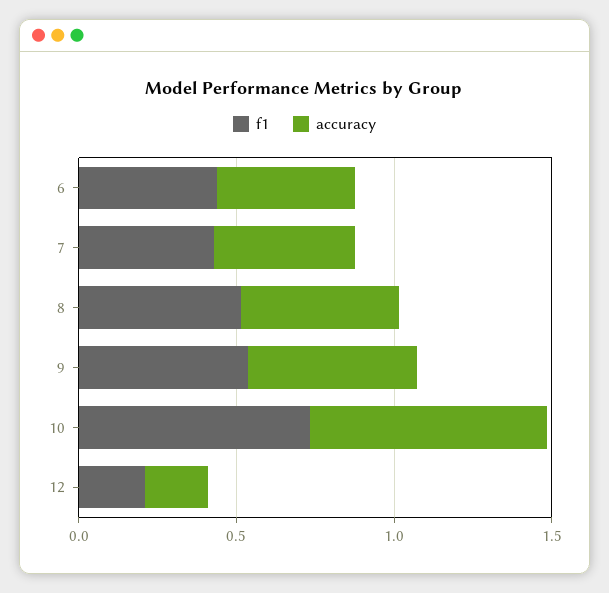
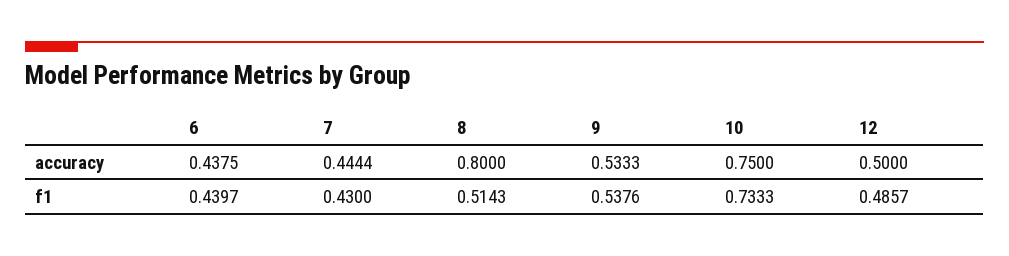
  {
    "f1": {
      "6": 0.4397,
      "7": 0.43,
      "8": 0.5143,
      "9": 0.5376,
      "10": 0.7333,
-     "12": 0.2
+     "12": 0.4857
    },
    "accuracy": {
      "6": 0.4375,
      "7": 0.4444,
-     "8": 0.5,
+     "8": 0.8,
      "9": 0.5333,
      "10": 0.75,
-     "12": 0.2
+     "12": 0.5
    }
  }

